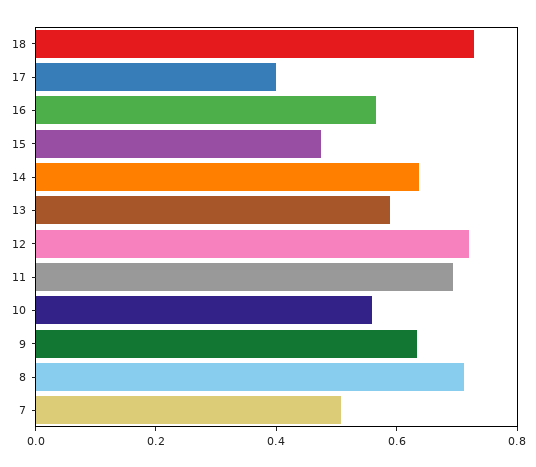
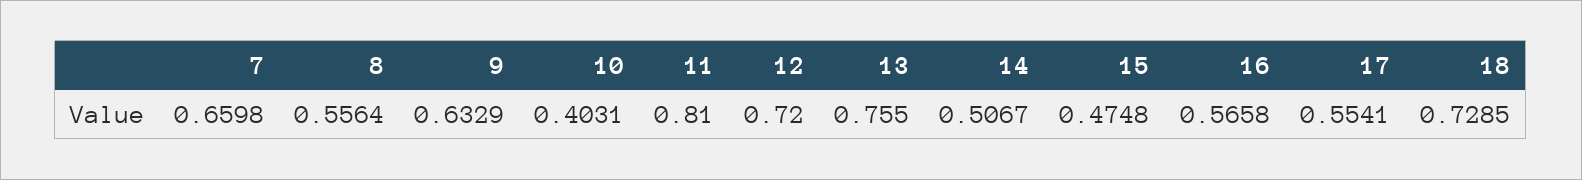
  {
    "18": 0.7285,
-   "17": 0.4,
+   "17": 0.5541,
    "16": 0.5658,
    "15": 0.4748,
-   "14": 0.65,
+   "14": 0.5067,
-   "13": 0.6,
+   "13": 0.755,
    "12": 0.72,
-   "11": 0.7,
+   "11": 0.81,
-   "10": 0.55,
+   "10": 0.4031,
    "9": 0.6329,
-   "8": 0.7,
+   "8": 0.5564,
-   "7": 0.5
+   "7": 0.6598
  }

